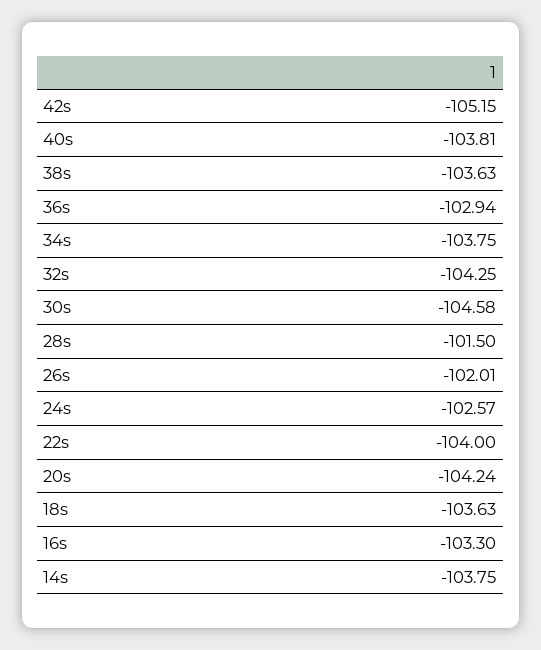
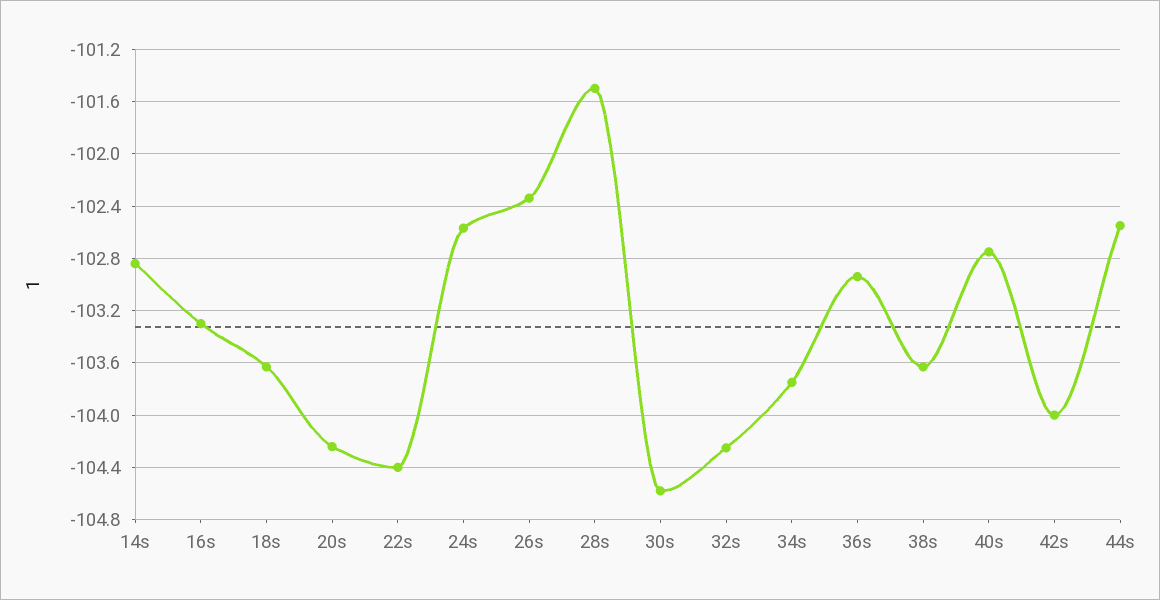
  {
-   "42s": -105.15,
+   "42s": -104,
-   "40s": -103.81,
+   "40s": -102.75,
    "38s": -103.63,
    "36s": -102.94,
    "34s": -103.75,
    "32s": -104.25,
    "30s": -104.58,
    "28s": -101.5,
-   "26s": -102.01,
+   "26s": -102.35,
    "24s": -102.57,
-   "22s": -104,
+   "22s": -104.4,
    "20s": -104.24,
    "18s": -103.63,
    "16s": -103.3,
-   "14s": -103.75
+   "14s": -102.85,
+   "44s": -102.55
  }

